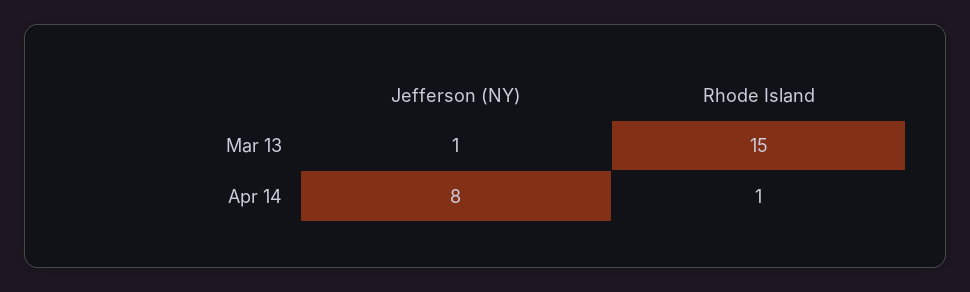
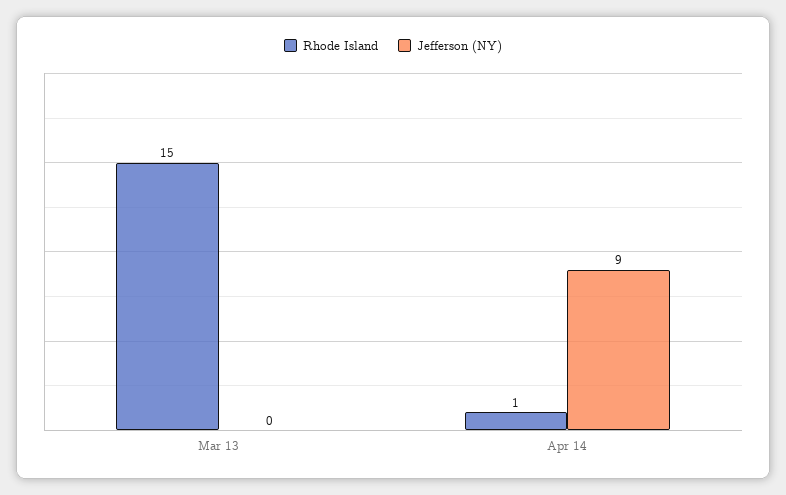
  {
    "Jefferson (NY)": {
-     "Mar 13": 1,
+     "Mar 13": 0,
-     "Apr 14": 8
+     "Apr 14": 9
    },
    "Rhode Island": {
      "Mar 13": 15,
      "Apr 14": 1
    }
  }

